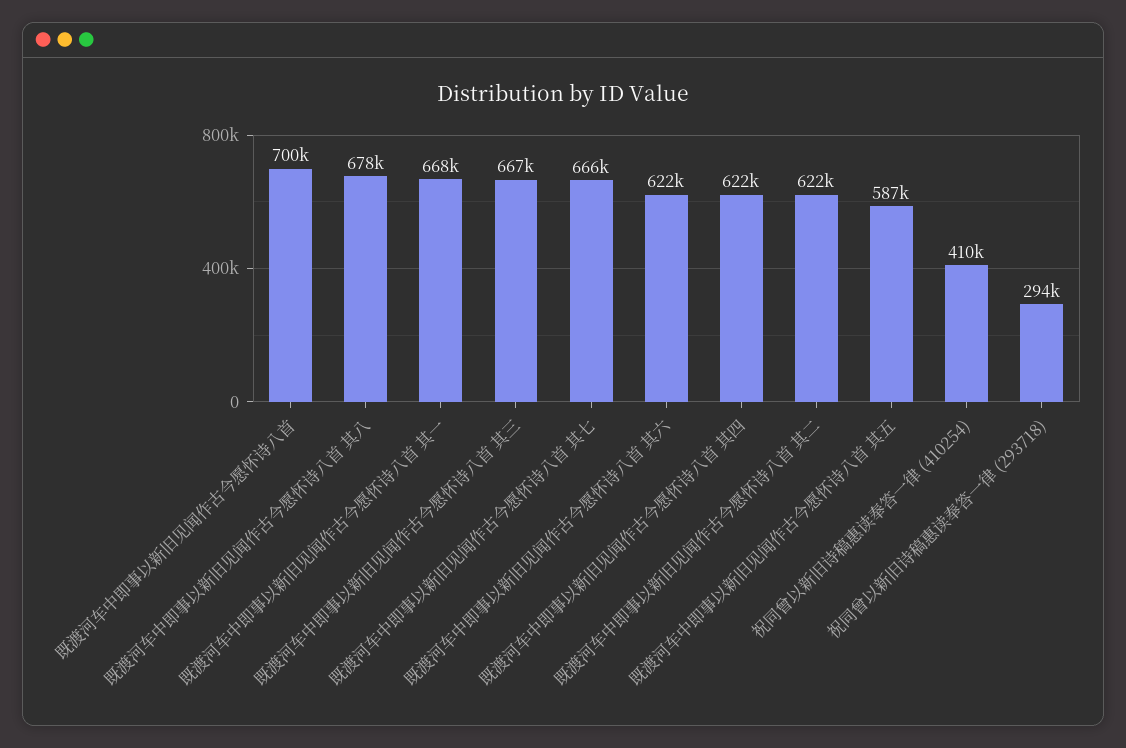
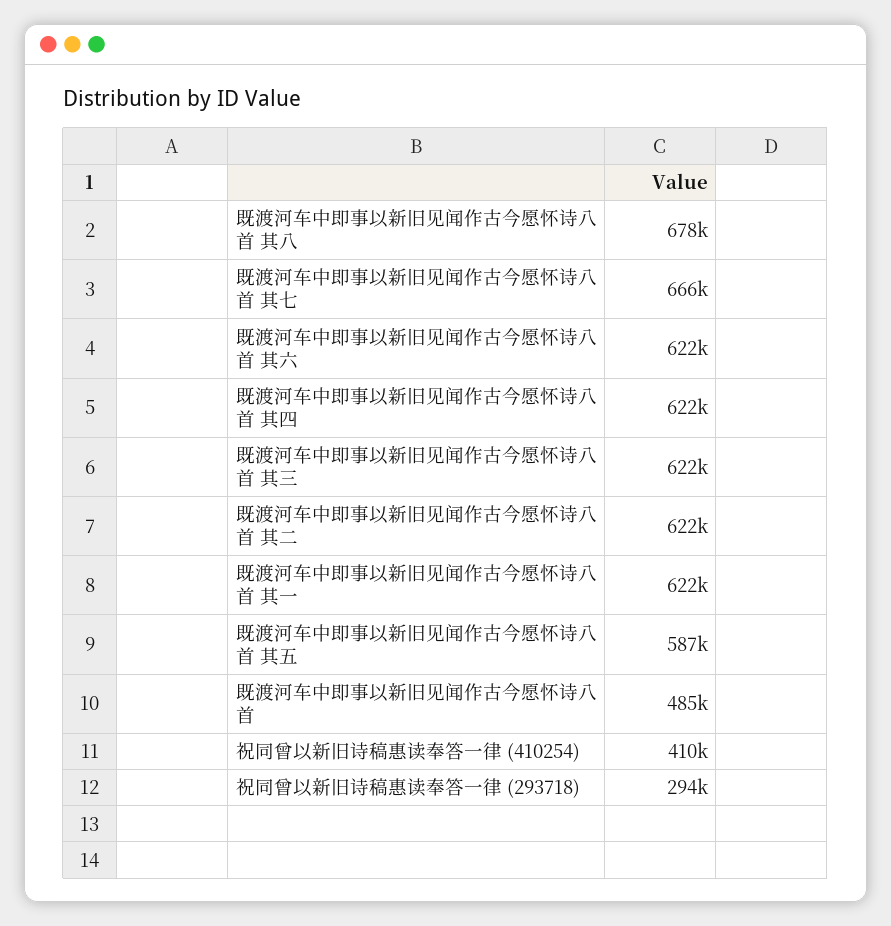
  {
-   "既渡河车中即事以新旧见闻作古今愿怀诗八首": 700000,
+   "既渡河车中即事以新旧见闻作古今愿怀诗八首": 485000,
    "既渡河车中即事以新旧见闻作古今愿怀诗八首 其八": 678000,
-   "既渡河车中即事以新旧见闻作古今愿怀诗八首 其一": 668000,
+   "既渡河车中即事以新旧见闻作古今愿怀诗八首 其一": 622000,
-   "既渡河车中即事以新旧见闻作古今愿怀诗八首 其三": 667000,
+   "既渡河车中即事以新旧见闻作古今愿怀诗八首 其三": 622000,
    "既渡河车中即事以新旧见闻作古今愿怀诗八首 其七": 666000,
    "既渡河车中即事以新旧见闻作古今愿怀诗八首 其六": 622000,
    "既渡河车中即事以新旧见闻作古今愿怀诗八首 其四": 622000,
    "既渡河车中即事以新旧见闻作古今愿怀诗八首 其二": 622000,
    "既渡河车中即事以新旧见闻作古今愿怀诗八首 其五": 587000,
    "祝同曾以新旧诗稿惠读奉答一律 (410254)": 410000,
    "祝同曾以新旧诗稿惠读奉答一律 (293718)": 294000
  }

